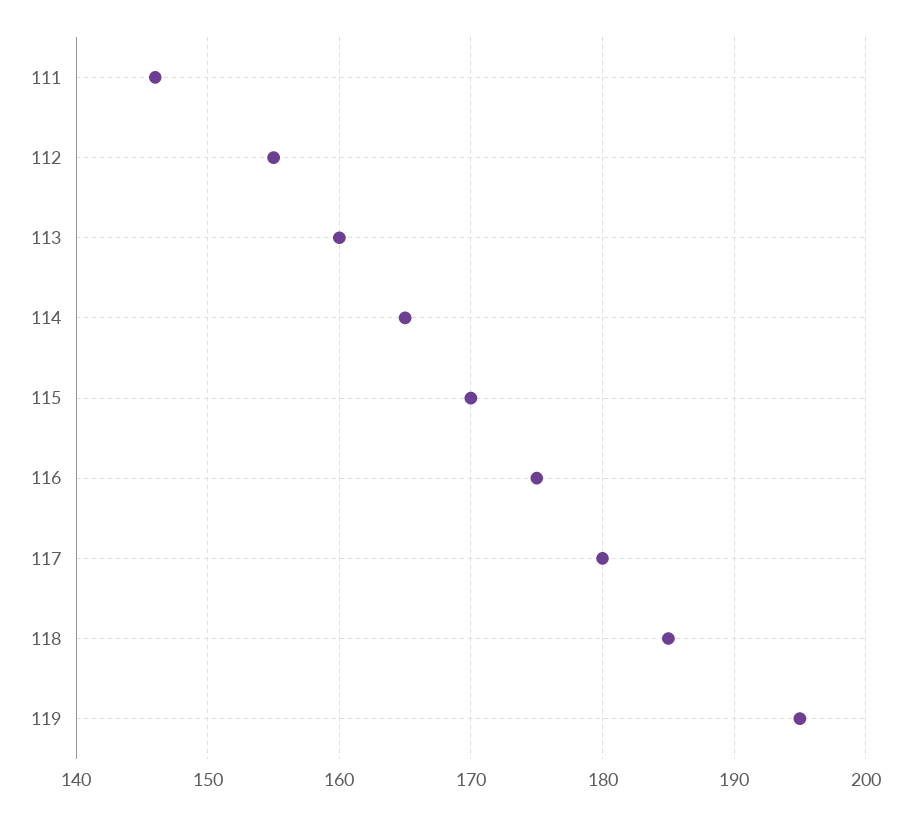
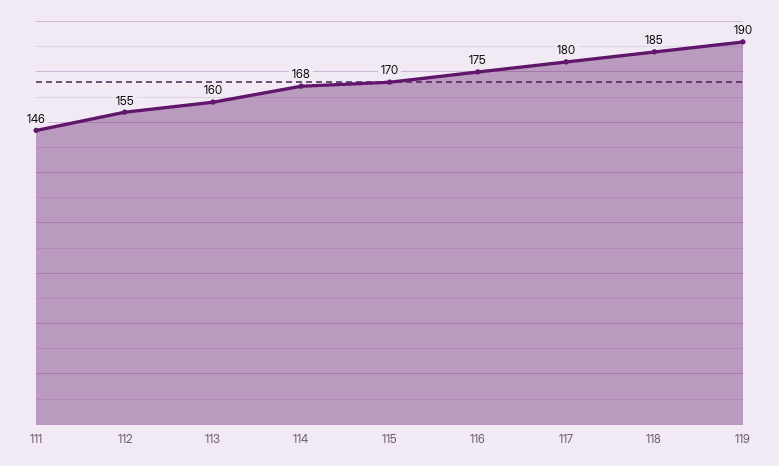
  {
    "111": 146,
    "112": 155,
    "113": 160,
-   "114": 165,
+   "114": 168,
    "115": 170,
    "116": 175,
    "117": 180,
    "118": 185,
-   "119": 195
+   "119": 190
  }

